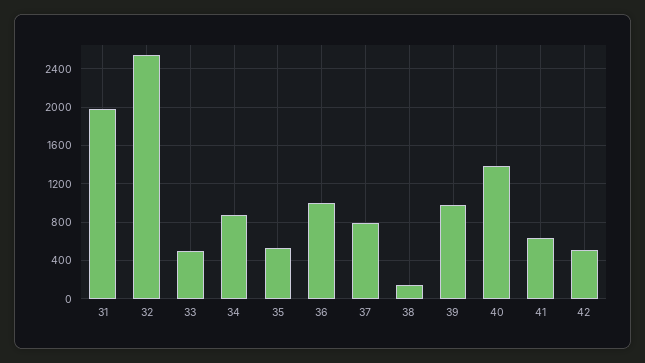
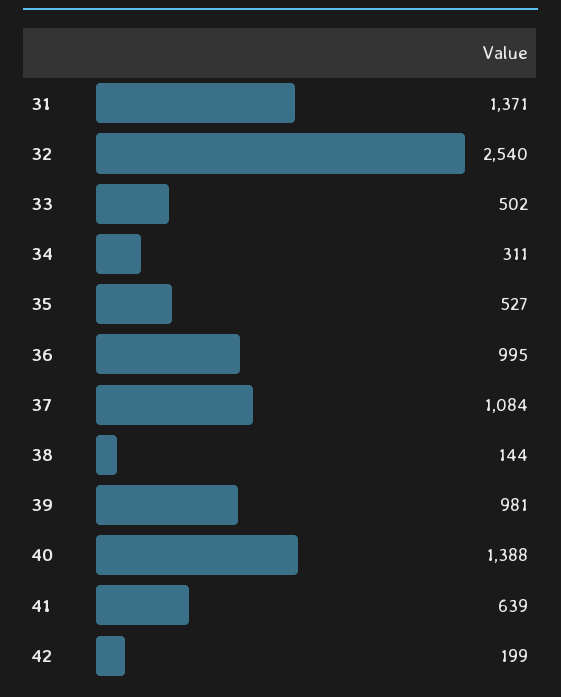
  {
-   "31": 2000,
+   "31": 1371,
    "32": 2540,
    "33": 502,
-   "34": 900,
+   "34": 311,
    "35": 527,
    "36": 995,
-   "37": 800,
+   "37": 1084,
    "38": 144,
    "39": 981,
    "40": 1388,
    "41": 639,
-   "42": 500
+   "42": 199
  }

